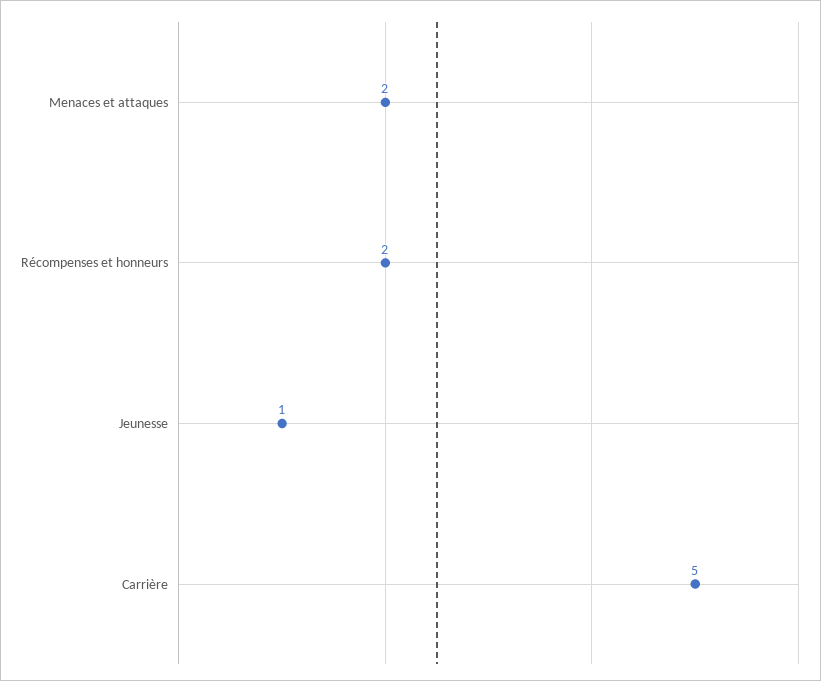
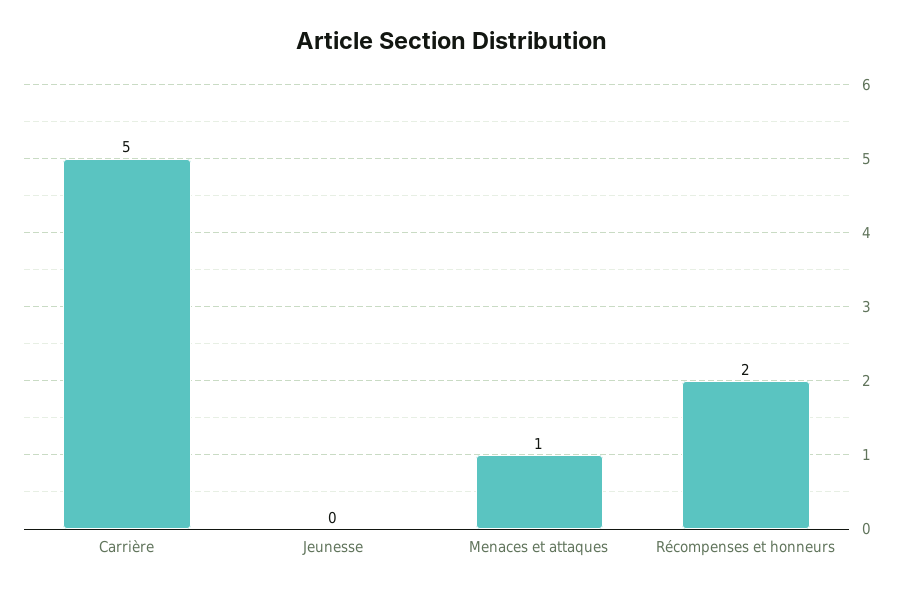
  {
-   "Menaces et attaques": 2,
+   "Menaces et attaques": 1,
    "Récompenses et honneurs": 2,
-   "Jeunesse": 1,
+   "Jeunesse": 0,
    "Carrière": 5
  }

